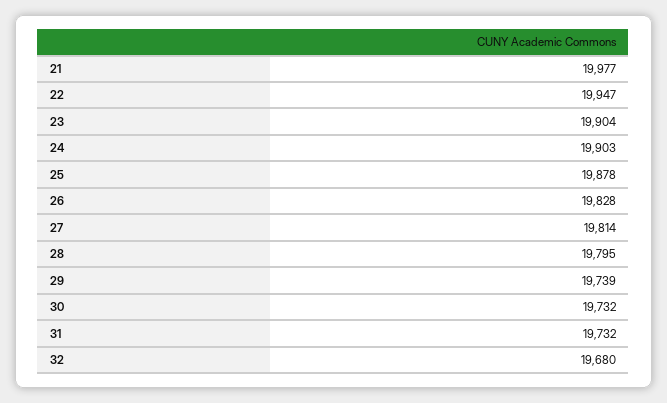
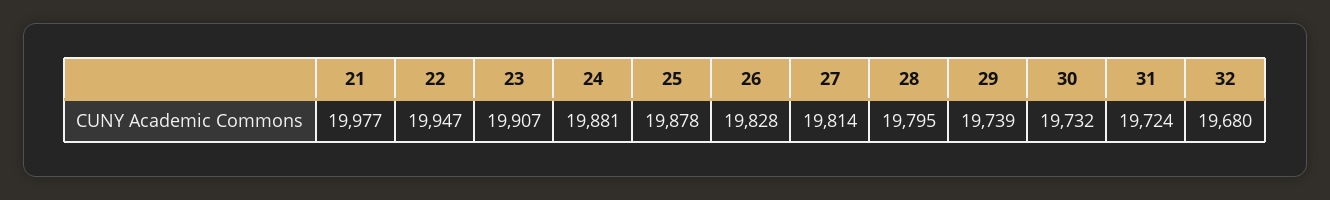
  {
    "21": 19977,
    "22": 19947,
-   "23": 19904,
+   "23": 19907,
-   "24": 19903,
+   "24": 19881,
    "25": 19878,
    "26": 19828,
    "27": 19814,
    "28": 19795,
    "29": 19739,
    "30": 19732,
-   "31": 19732,
+   "31": 19724,
    "32": 19680
  }

